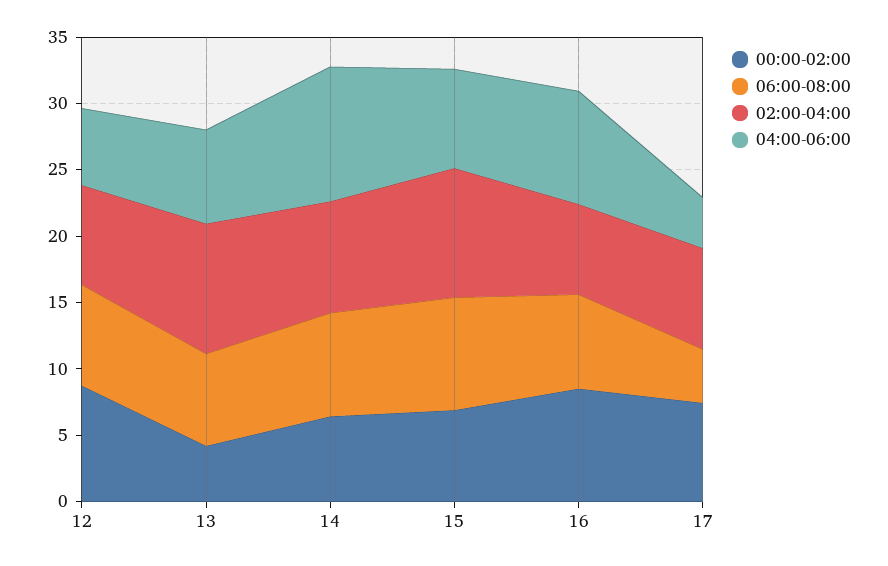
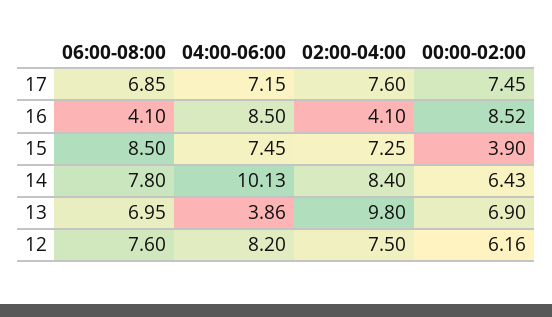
  {
    "00:00-02:00": {
-     "12": 9,
+     "12": 6.16,
-     "13": 4,
+     "13": 6.9,
      "14": 6.43,
-     "15": 7,
+     "15": 3.9,
      "16": 8.52,
      "17": 7.45
    },
    "06:00-08:00": {
      "12": 7.6,
      "13": 6.95,
      "14": 7.8,
      "15": 8.5,
-     "16": 7,
+     "16": 4.1,
-     "17": 4
+     "17": 6.85
    },
    "02:00-04:00": {
      "12": 7.5,
      "13": 9.8,
      "14": 8.4,
-     "15": 10,
+     "15": 7.25,
-     "16": 7,
+     "16": 4.1,
      "17": 7.6
    },
    "04:00-06:00": {
-     "12": 6,
+     "12": 8.2,
-     "13": 7,
+     "13": 3.86,
      "14": 10.13,
      "15": 7.45,
      "16": 8.5,
-     "17": 4
+     "17": 7.15
    }
  }

